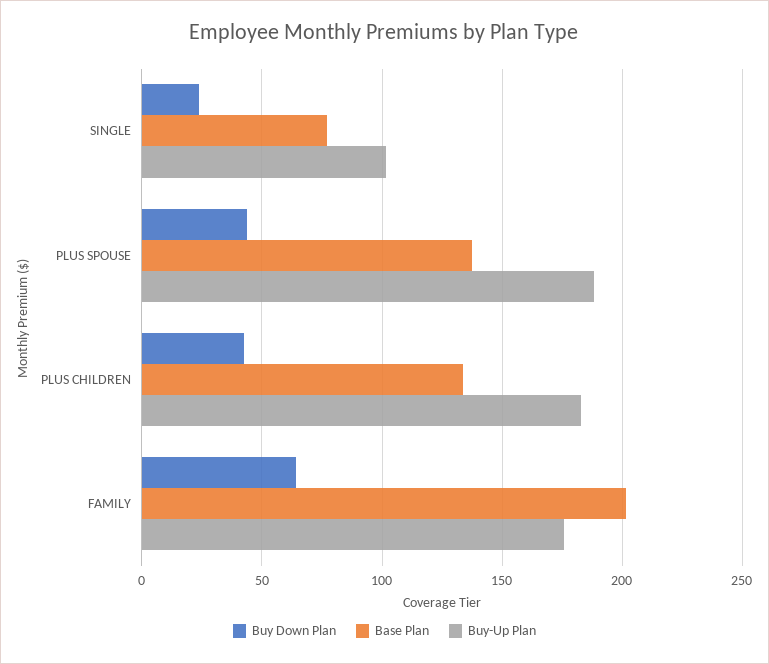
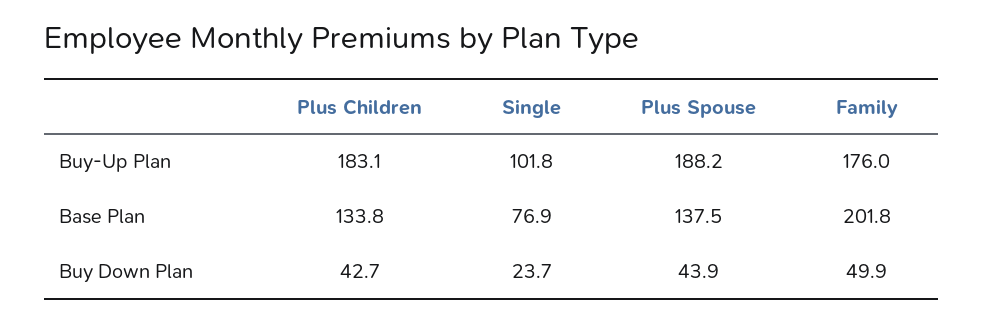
  {
    "Buy Down Plan": {
      "SINGLE": 23.7,
      "PLUS SPOUSE": 43.9,
      "PLUS CHILDREN": 42.7,
-     "FAMILY": 65
+     "FAMILY": 49.9
    },
    "Base Plan": {
      "SINGLE": 76.9,
      "PLUS SPOUSE": 137.5,
      "PLUS CHILDREN": 133.8,
      "FAMILY": 201.8
    },
    "Buy-Up Plan": {
      "SINGLE": 101.8,
      "PLUS SPOUSE": 188.2,
      "PLUS CHILDREN": 183.1,
      "FAMILY": 176
    }
  }

